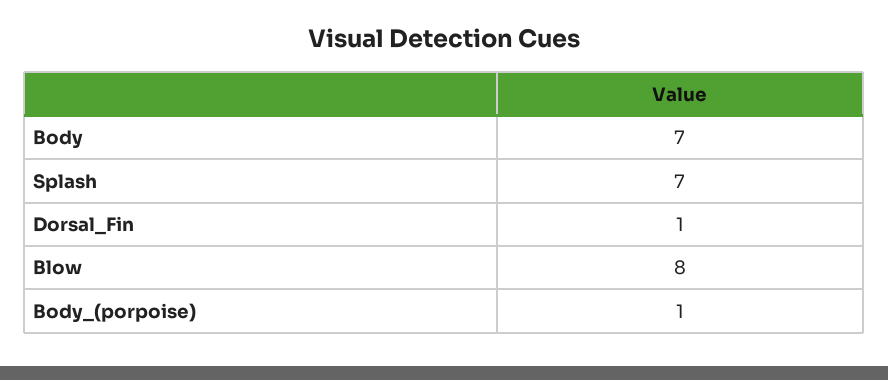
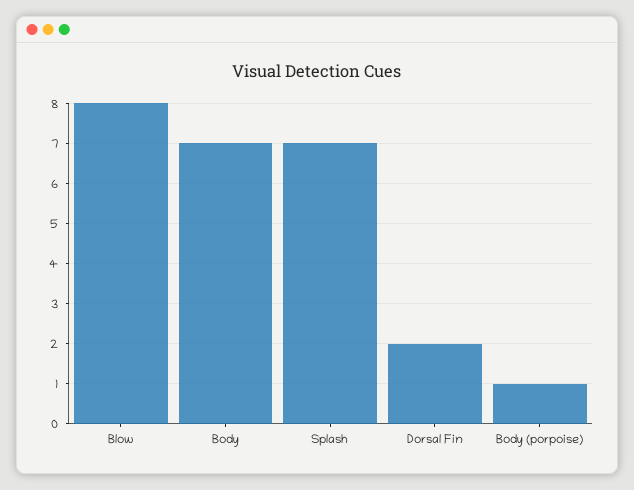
  {
    "Body": 7,
    "Splash": 7,
-   "Dorsal_Fin": 1,
+   "Dorsal_Fin": 2,
    "Blow": 8,
    "Body_(porpoise)": 1
  }

